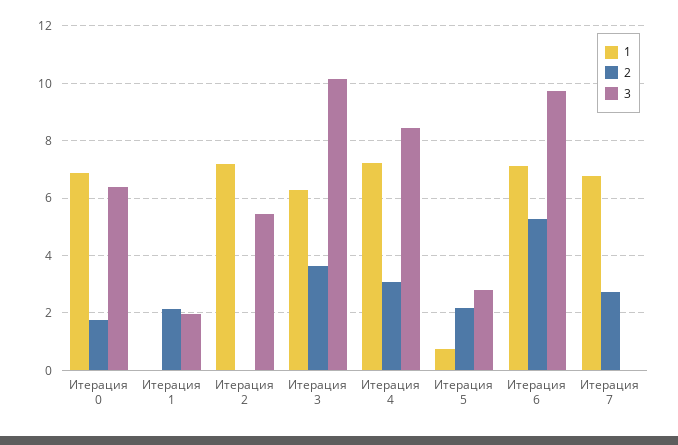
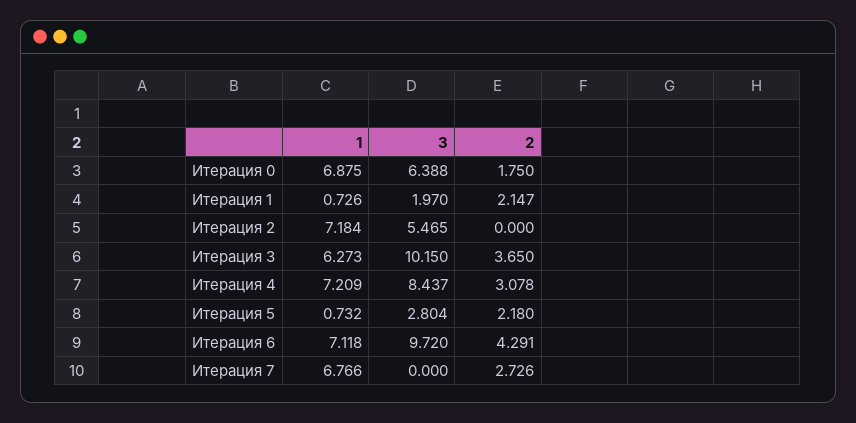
  {
    "1": {
      "Итерация 0": 6.875,
-     "Итерация 1": 0,
+     "Итерация 1": 0.726,
      "Итерация 2": 7.184,
      "Итерация 3": 6.273,
      "Итерация 4": 7.209,
      "Итерация 5": 0.732,
      "Итерация 6": 7.118,
      "Итерация 7": 6.766
    },
    "2": {
      "Итерация 0": 1.75,
      "Итерация 1": 2.147,
      "Итерация 2": 0,
      "Итерация 3": 3.65,
      "Итерация 4": 3.078,
      "Итерация 5": 2.18,
-     "Итерация 6": 5.25,
+     "Итерация 6": 4.291,
      "Итерация 7": 2.726
    },
    "3": {
      "Итерация 0": 6.388,
      "Итерация 1": 1.97,
      "Итерация 2": 5.465,
      "Итерация 3": 10.15,
      "Итерация 4": 8.437,
      "Итерация 5": 2.804,
      "Итерация 6": 9.72,
      "Итерация 7": 0
    }
  }

